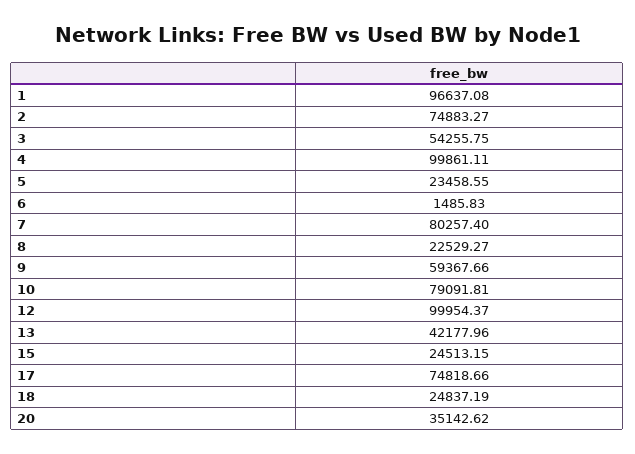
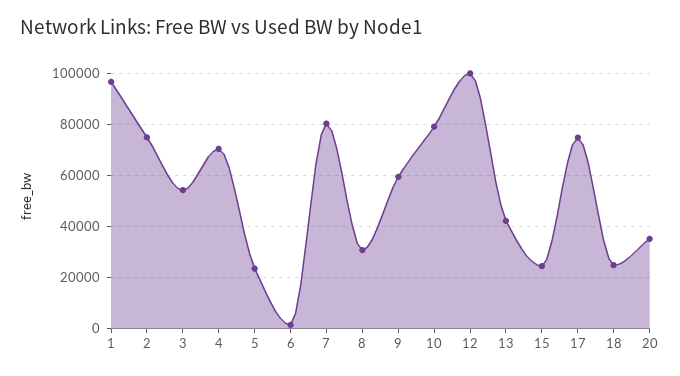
  {
    "1": 96637.08,
    "2": 74883.27,
    "3": 54255.75,
-   "4": 99861.11,
+   "4": 70000,
    "5": 23458.55,
    "6": 1485.83,
    "7": 80257.4,
-   "8": 22529.27,
+   "8": 30000,
    "9": 59367.66,
    "10": 79091.81,
    "12": 99954.37,
    "13": 42177.96,
    "15": 24513.15,
    "17": 74818.66,
    "18": 24837.19,
    "20": 35142.62
  }

